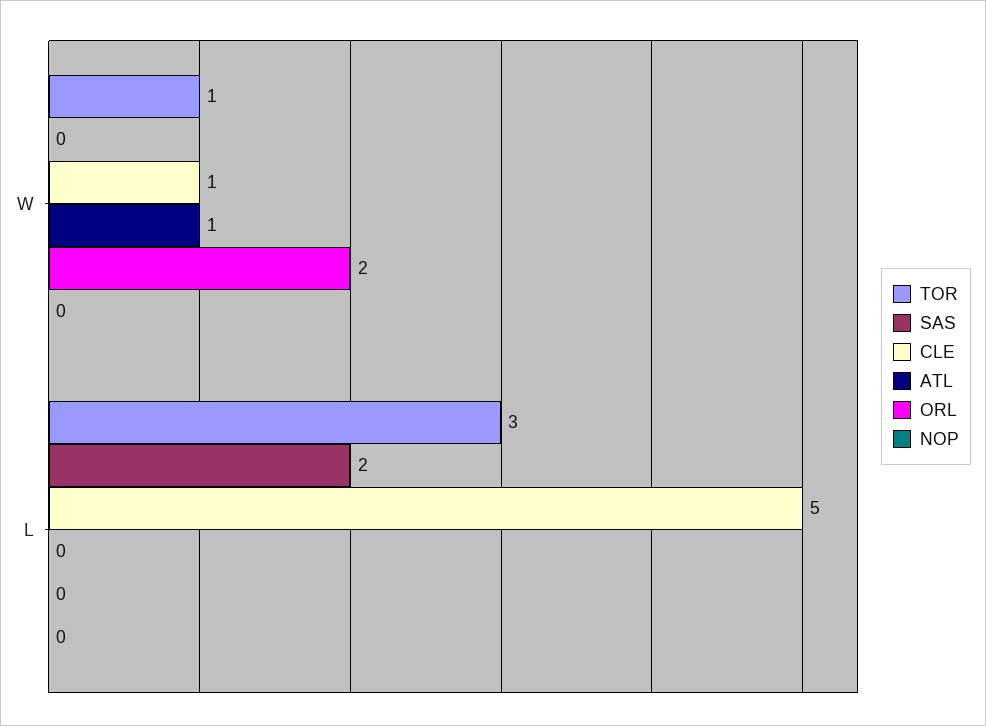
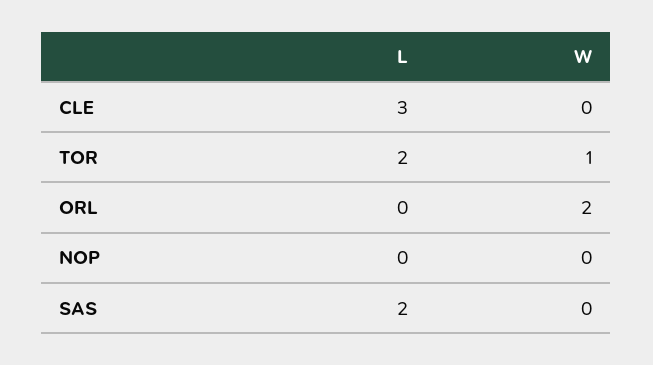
  {
    "TOR": {
      "W": 1,
-     "L": 3
+     "L": 2
    },
    "SAS": {
      "W": 0,
      "L": 2
    },
    "CLE": {
-     "W": 1,
+     "W": 0,
-     "L": 5
+     "L": 3
    },
-   "ATL": {
-     "W": 1,
-     "L": 0
-   },
    "ORL": {
      "W": 2,
      "L": 0
    },
    "NOP": {
      "W": 0,
      "L": 0
    }
  }

